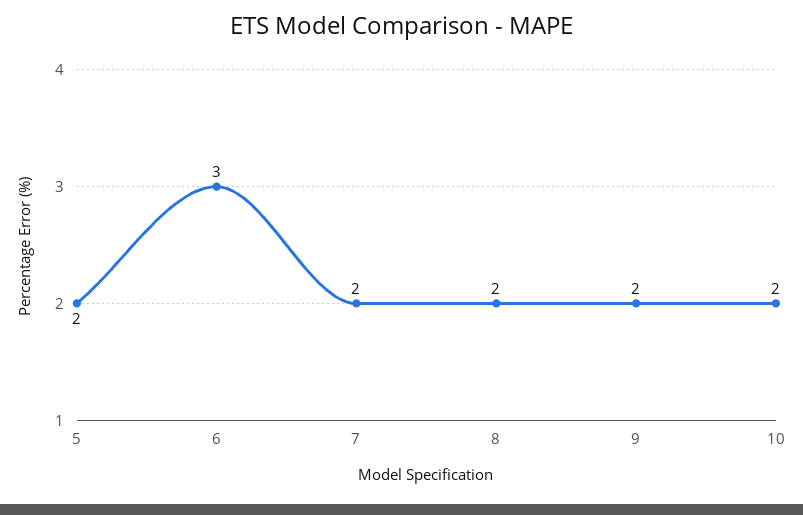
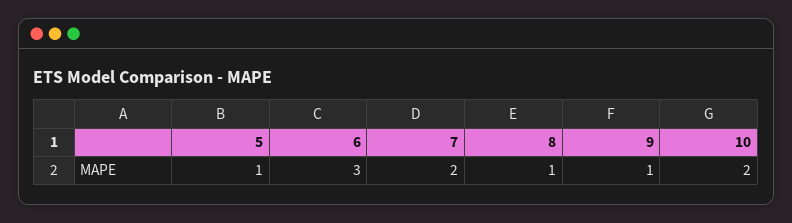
  {
-   "5": 2,
+   "5": 1,
    "6": 3,
    "7": 2,
-   "8": 2,
+   "8": 1,
-   "9": 2,
+   "9": 1,
    "10": 2
  }

